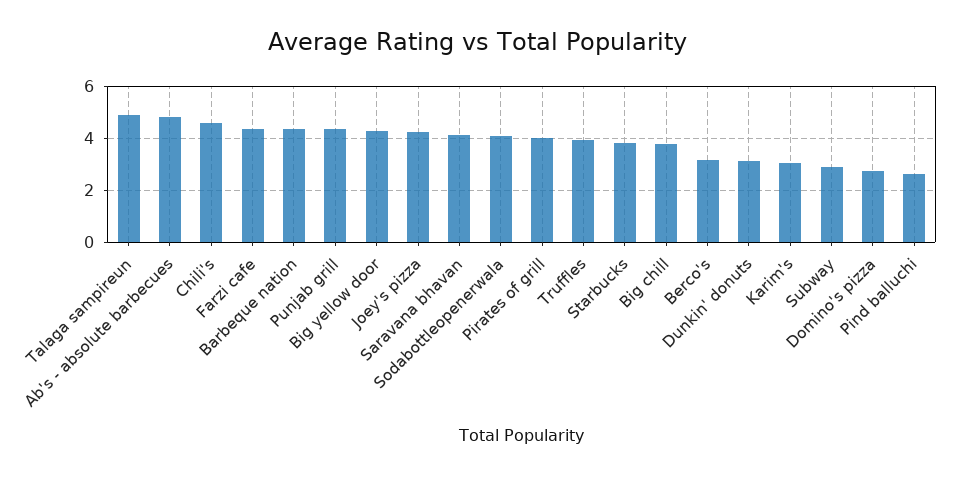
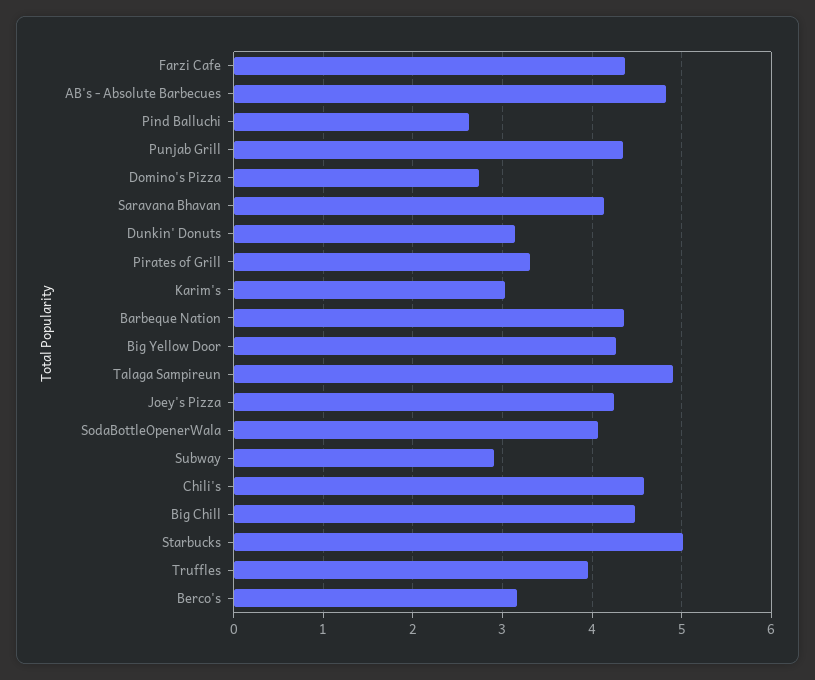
  {
    "Talaga sampireun": 4.9,
    "Ab's - absolute barbecues": 4.8,
    "Chili's": 4.6,
    "Farzi cafe": 4.4,
    "Barbeque nation": 4.4,
    "Punjab grill": 4.3,
    "Big yellow door": 4.3,
    "Joey's pizza": 4.3,
    "Saravana bhavan": 4.1,
    "Sodabottleopenerwala": 4.1,
-   "Pirates of grill": 4,
+   "Pirates of grill": 3.3,
    "Truffles": 4,
-   "Starbucks": 3.75,
+   "Starbucks": 5,
-   "Big chill": 3.75,
+   "Big chill": 4.5,
    "Berco's": 3.2,
    "Dunkin' donuts": 3.1,
    "Karim's": 3,
    "Subway": 2.9,
    "Domino's pizza": 2.7,
    "Pind balluchi": 2.6
  }

